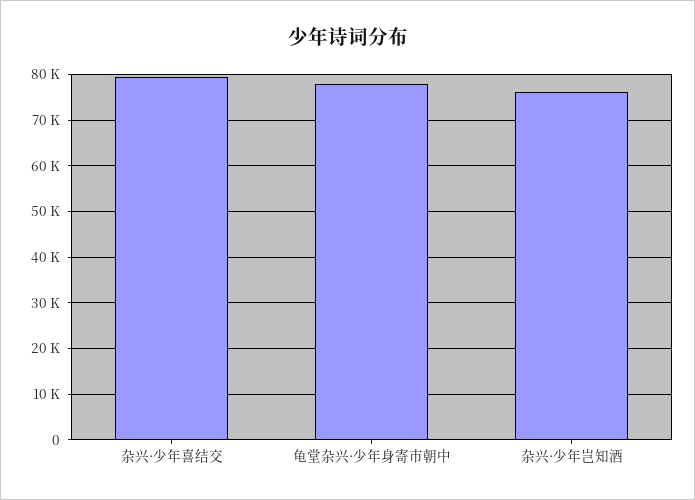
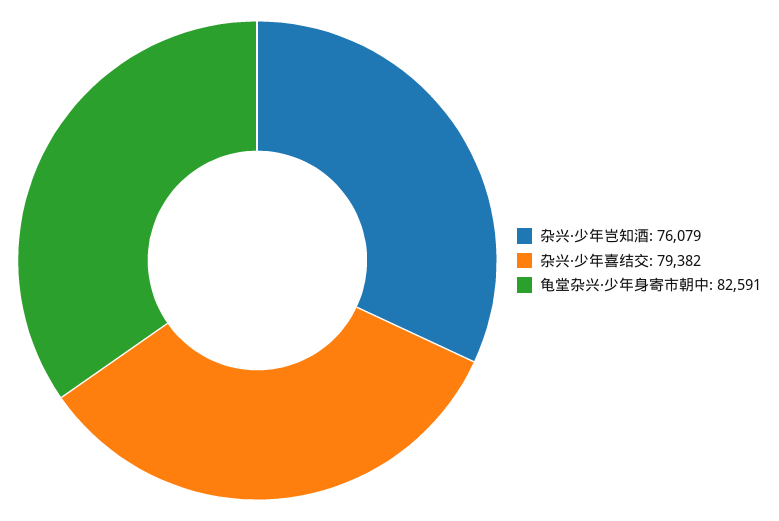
  {
    "杂兴·少年喜结交": 79382,
-   "龟堂杂兴·少年身寄市朝中": 78000,
+   "龟堂杂兴·少年身寄市朝中": 82591,
    "杂兴·少年岂知酒": 76079
  }

